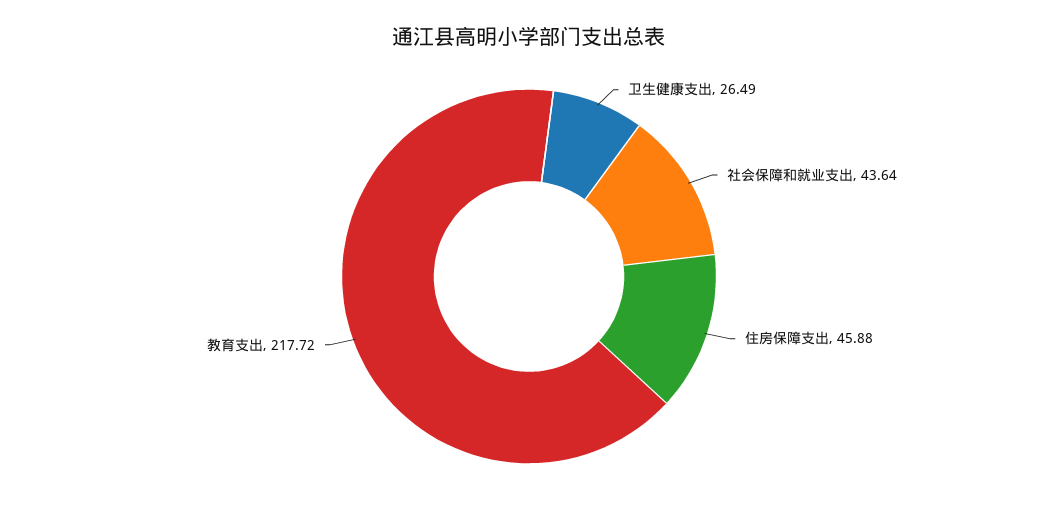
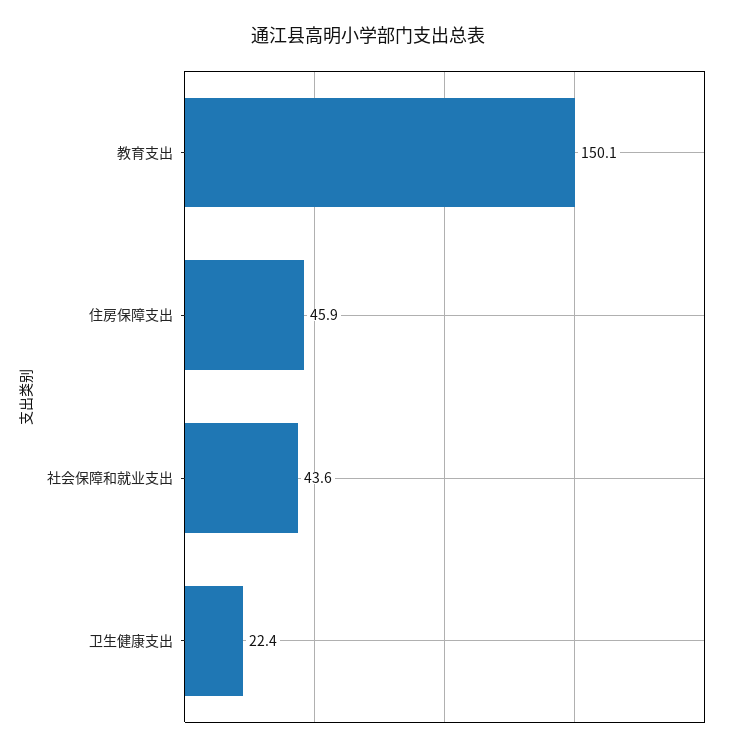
  {
-   "卫生健康支出": 26.49,
+   "卫生健康支出": 22.4,
    "社会保障和就业支出": 43.64,
    "住房保障支出": 45.88,
-   "教育支出": 217.72
+   "教育支出": 150.1
  }

